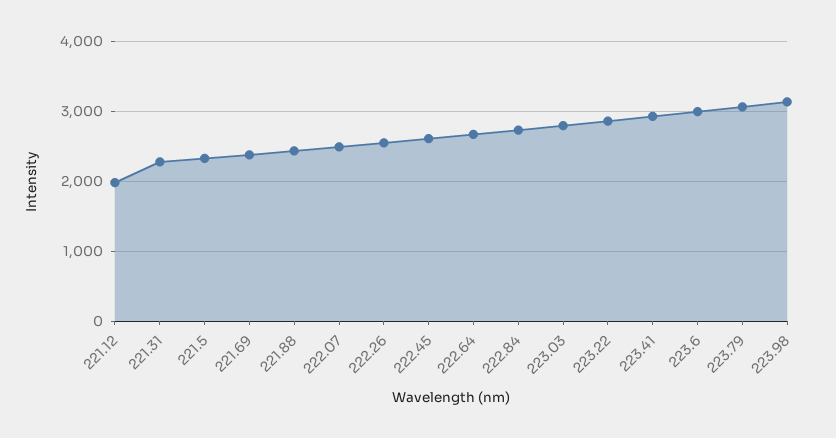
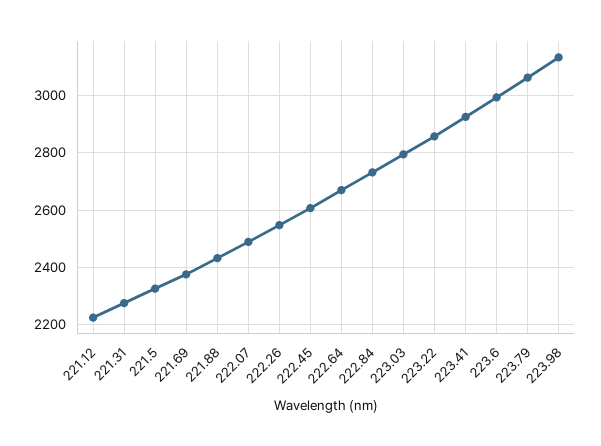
  {
-   "221.12": 2000,
+   "221.12": 2225,
    "221.31": 2275,
    "221.5": 2325,
    "221.69": 2375,
    "221.88": 2425,
    "222.07": 2500,
    "222.26": 2550,
    "222.45": 2600,
    "222.64": 2675,
    "222.84": 2725,
    "223.03": 2800,
    "223.22": 2850,
    "223.41": 2925,
    "223.6": 3000,
    "223.79": 3050,
    "223.98": 3125
  }

